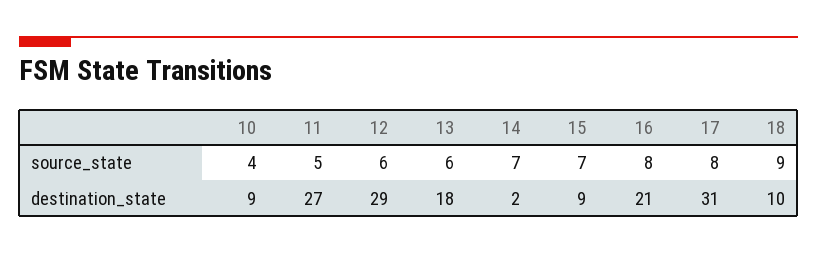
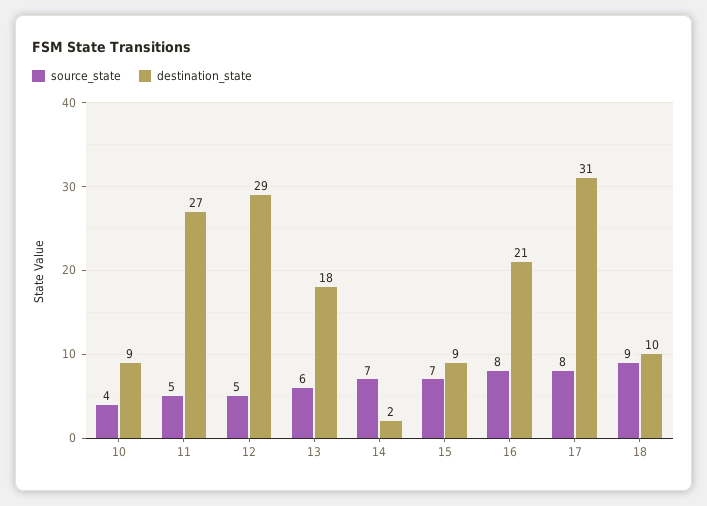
  {
    "source_state": {
      "10": 4,
      "11": 5,
-     "12": 6,
+     "12": 5,
      "13": 6,
      "14": 7,
      "15": 7,
      "16": 8,
      "17": 8,
      "18": 9
    },
    "destination_state": {
      "10": 9,
      "11": 27,
      "12": 29,
      "13": 18,
      "14": 2,
      "15": 9,
      "16": 21,
      "17": 31,
      "18": 10
    }
  }

